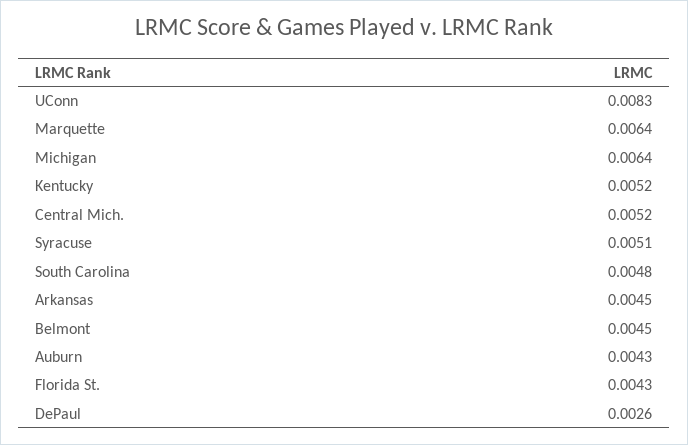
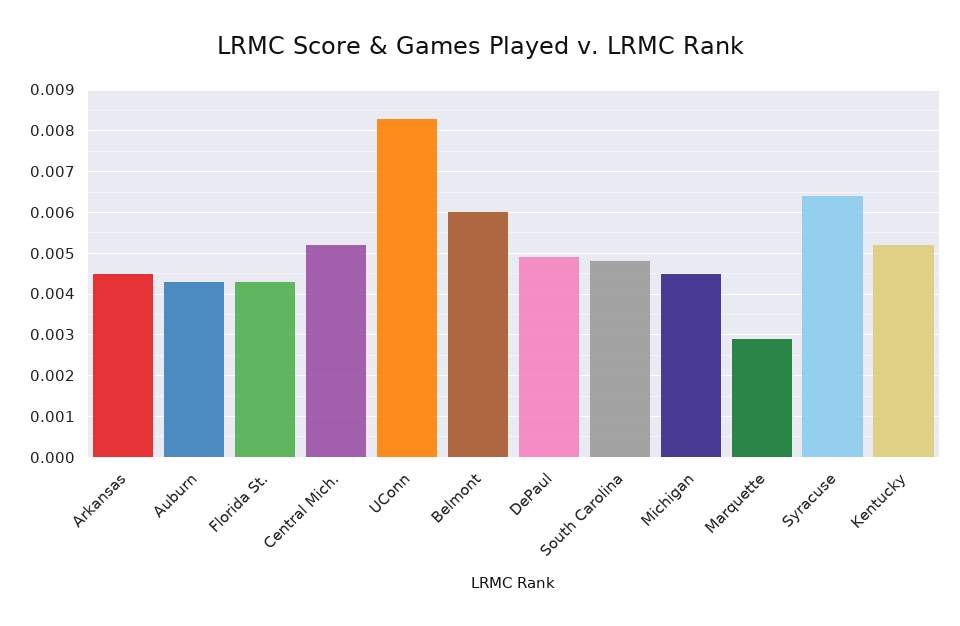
  {
    "UConn": 0.0083,
-   "Marquette": 0.0064,
+   "Marquette": 0.003,
-   "Michigan": 0.0064,
+   "Michigan": 0.0045,
    "Kentucky": 0.0052,
    "Central Mich.": 0.0052,
-   "Syracuse": 0.0051,
+   "Syracuse": 0.0065,
    "South Carolina": 0.0048,
    "Arkansas": 0.0045,
-   "Belmont": 0.0045,
+   "Belmont": 0.006,
    "Auburn": 0.0043,
    "Florida St.": 0.0043,
-   "DePaul": 0.0026
+   "DePaul": 0.005
  }

